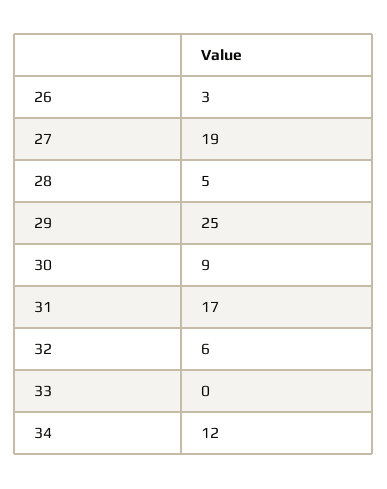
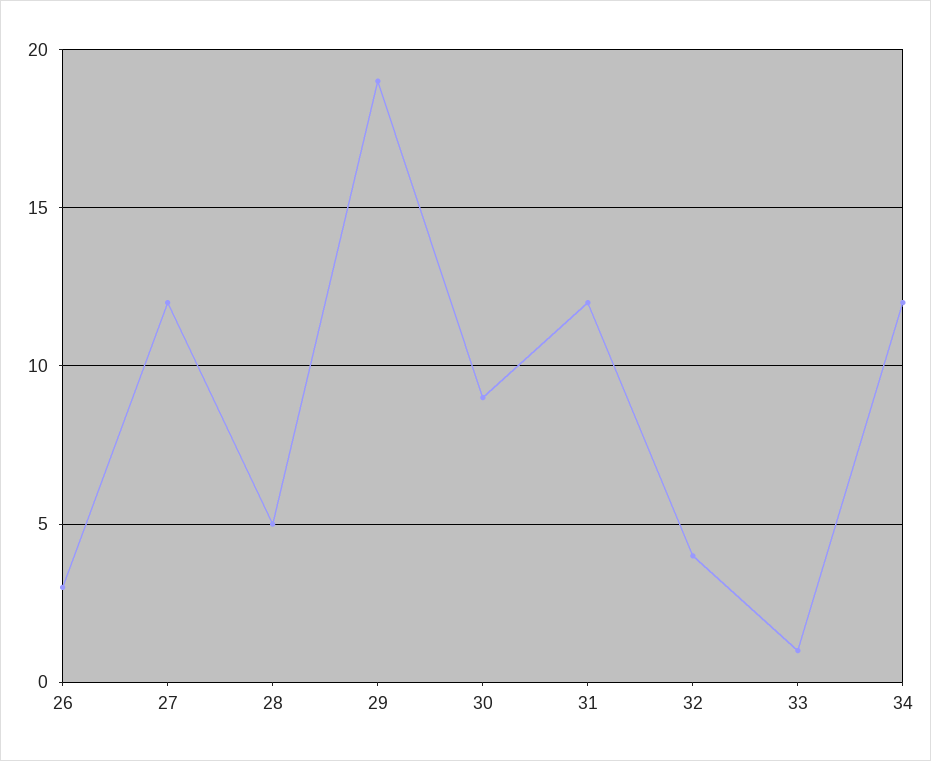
  {
    "26": 3,
-   "27": 19,
+   "27": 12,
    "28": 5,
-   "29": 25,
+   "29": 19,
    "30": 9,
-   "31": 17,
+   "31": 12,
-   "32": 6,
+   "32": 4,
-   "33": 0,
+   "33": 1,
    "34": 12
  }

